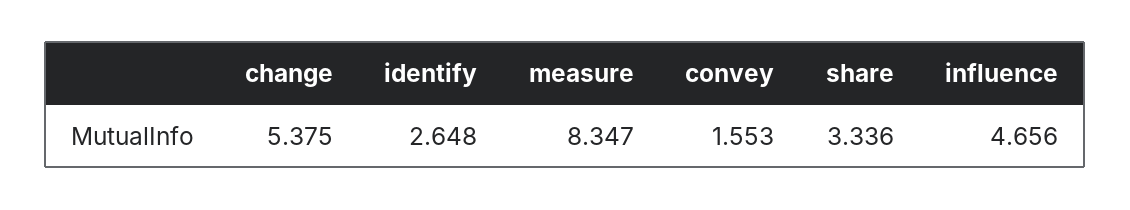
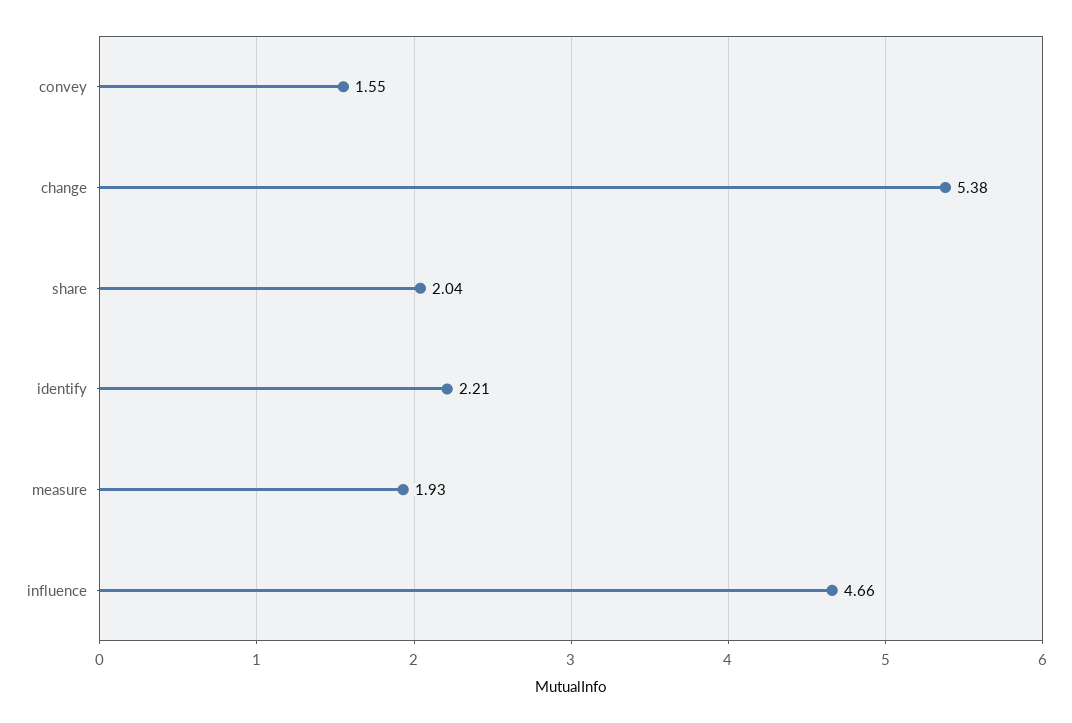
  {
    "change": 5.375,
-   "identify": 2.648,
+   "identify": 2.21,
-   "measure": 8.347,
+   "measure": 1.93,
    "convey": 1.553,
-   "share": 3.336,
+   "share": 2.04,
    "influence": 4.656
  }

